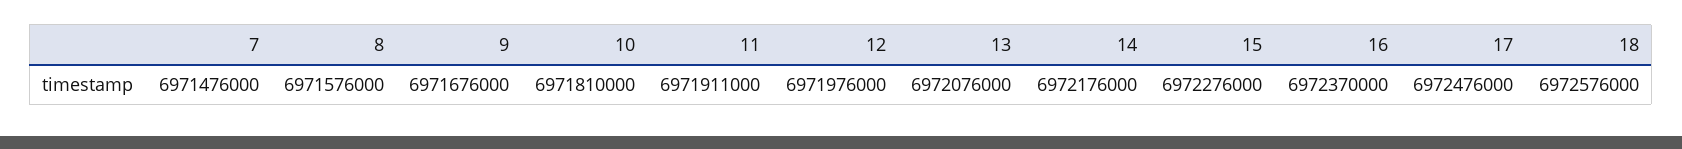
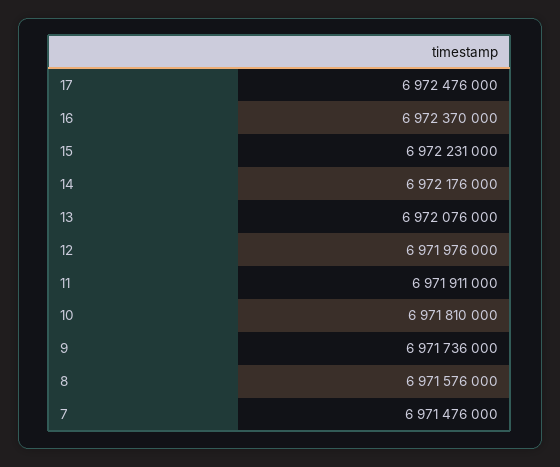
  {
    "7": 6971476000,
    "8": 6971576000,
-   "9": 6971676000,
+   "9": 6971736000,
    "10": 6971810000,
    "11": 6971911000,
    "12": 6971976000,
    "13": 6972076000,
    "14": 6972176000,
-   "15": 6972276000,
+   "15": 6972231000,
    "16": 6972370000,
-   "17": 6972476000,
+   "17": 6972476000
-   "18": 6972576000
  }

